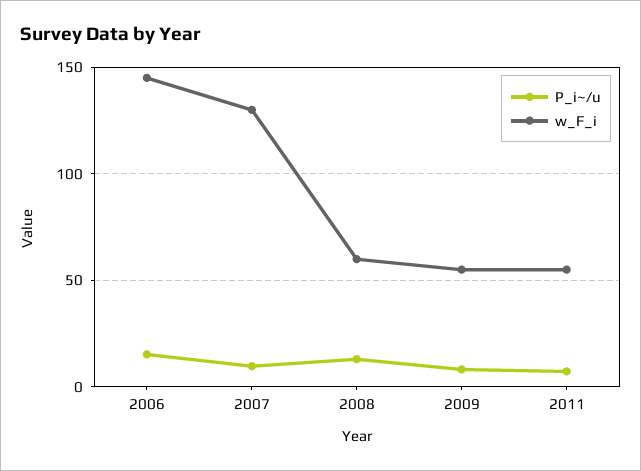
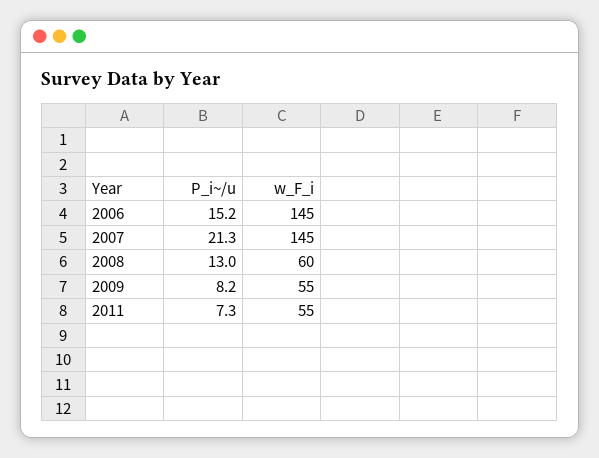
  {
    "P_i~/u": {
      "2006": 15.2,
-     "2007": 10,
+     "2007": 21.3,
      "2008": 13,
      "2009": 8.2,
      "2011": 7.3
    },
    "w_F_i": {
      "2006": 145,
-     "2007": 130,
+     "2007": 145,
      "2008": 60,
      "2009": 55,
      "2011": 55
    }
  }

